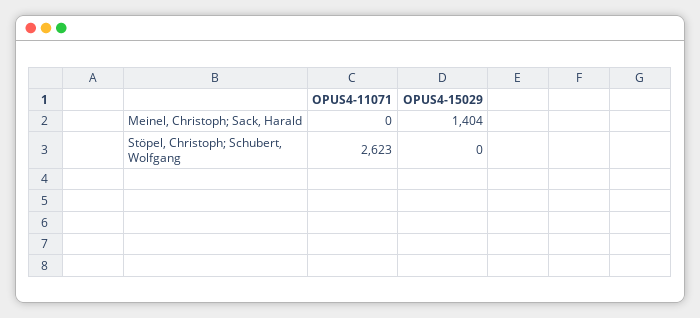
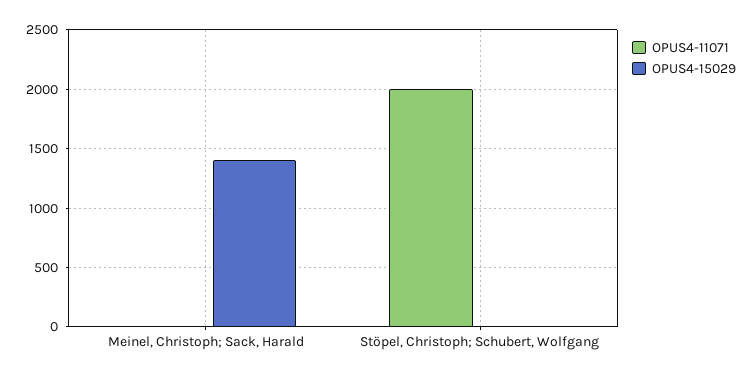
  {
    "OPUS4-11071": {
      "Meinel, Christoph; Sack, Harald": 0,
-     "Stöpel, Christoph; Schubert, Wolfgang": 2623
+     "Stöpel, Christoph; Schubert, Wolfgang": 2000
    },
    "OPUS4-15029": {
      "Meinel, Christoph; Sack, Harald": 1404,
      "Stöpel, Christoph; Schubert, Wolfgang": 0
    }
  }

